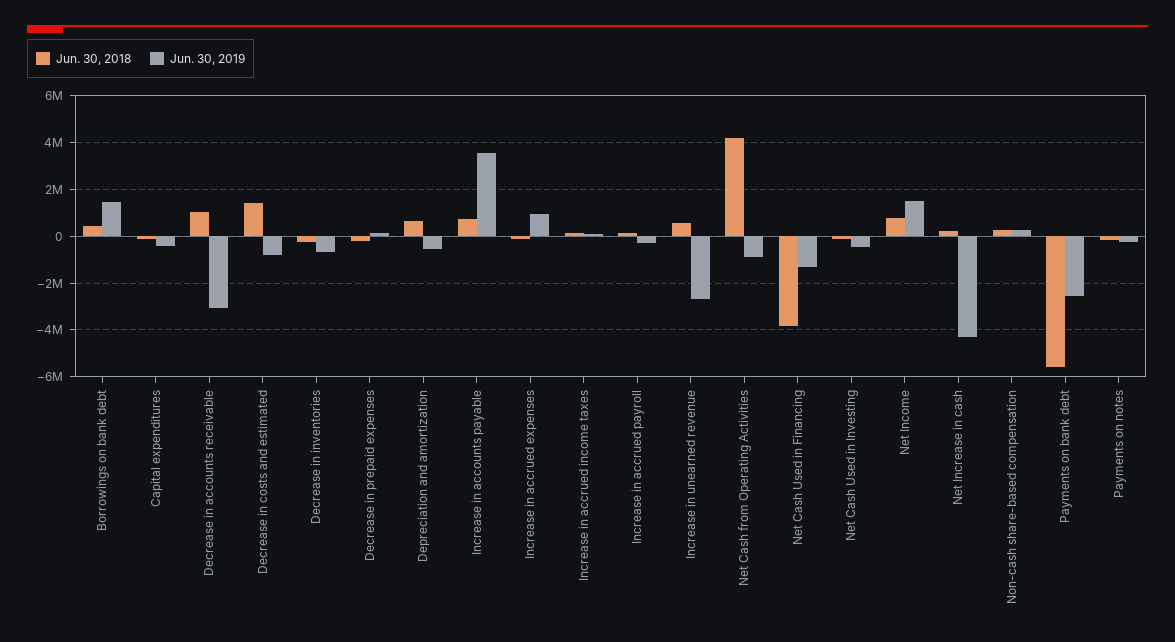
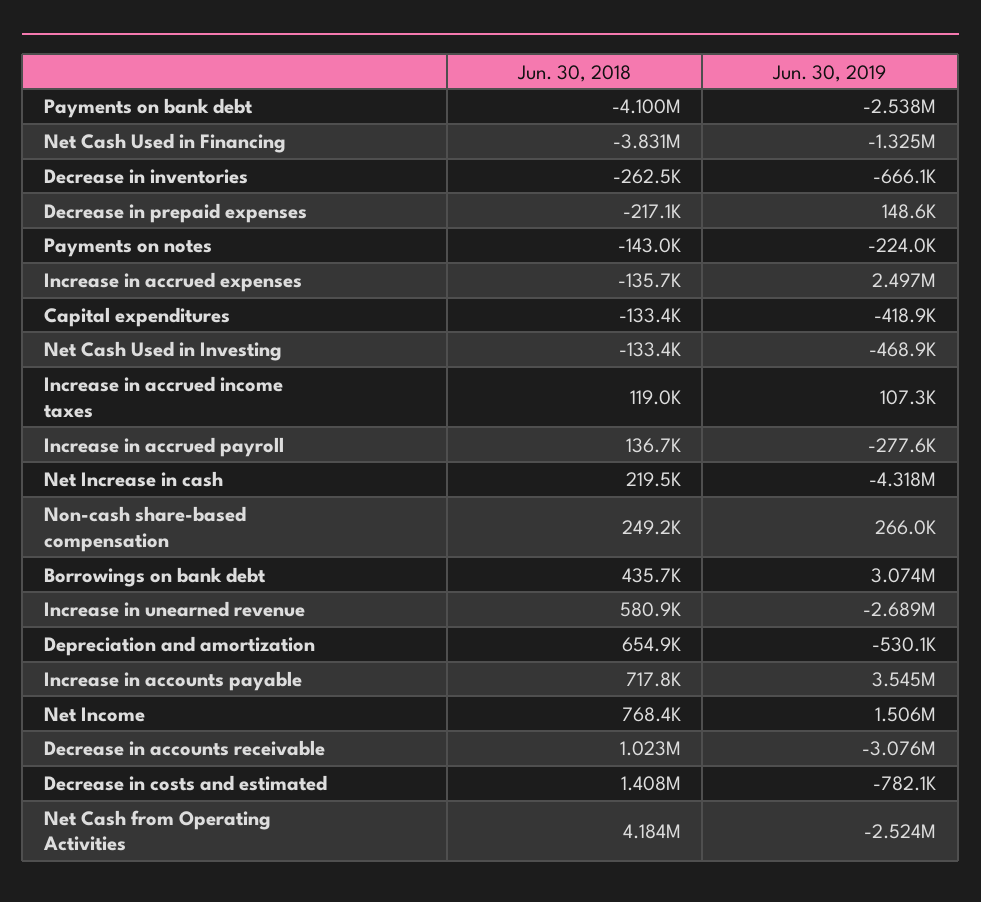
  {
    "Jun. 30, 2018": {
      "Borrowings on bank debt": 435700,
      "Capital expenditures": -133400,
      "Decrease in accounts receivable": 1023000,
      "Decrease in costs and estimated": 1408000,
      "Decrease in inventories": -262500,
      "Decrease in prepaid expenses": -217100,
      "Depreciation and amortization": 654900,
      "Increase in accounts payable": 717800,
      "Increase in accrued expenses": -135700,
      "Increase in accrued income taxes": 119000,
      "Increase in accrued payroll": 136700,
      "Increase in unearned revenue": 580900,
      "Net Cash from Operating Activities": 4184000,
      "Net Cash Used in Financing": -3831000,
      "Net Cash Used in Investing": -133400,
      "Net Income": 768400,
      "Net Increase in cash": 219500,
      "Non-cash share-based compensation": 249200,
-     "Payments on bank debt": -5500000,
+     "Payments on bank debt": -4100000,
      "Payments on notes": -143000
    },
    "Jun. 30, 2019": {
-     "Borrowings on bank debt": 1500000,
+     "Borrowings on bank debt": 3074000,
      "Capital expenditures": -418900,
      "Decrease in accounts receivable": -3076000,
      "Decrease in costs and estimated": -782100,
      "Decrease in inventories": -666100,
      "Decrease in prepaid expenses": 148600,
      "Depreciation and amortization": -530100,
      "Increase in accounts payable": 3545000,
-     "Increase in accrued expenses": 1000000,
+     "Increase in accrued expenses": 2497000,
      "Increase in accrued income taxes": 107300,
      "Increase in accrued payroll": -277600,
      "Increase in unearned revenue": -2689000,
-     "Net Cash from Operating Activities": -1000000,
+     "Net Cash from Operating Activities": -2524000,
      "Net Cash Used in Financing": -1325000,
      "Net Cash Used in Investing": -468900,
      "Net Income": 1506000,
      "Net Increase in cash": -4318000,
      "Non-cash share-based compensation": 266000,
      "Payments on bank debt": -2538000,
      "Payments on notes": -224000
    }
  }

